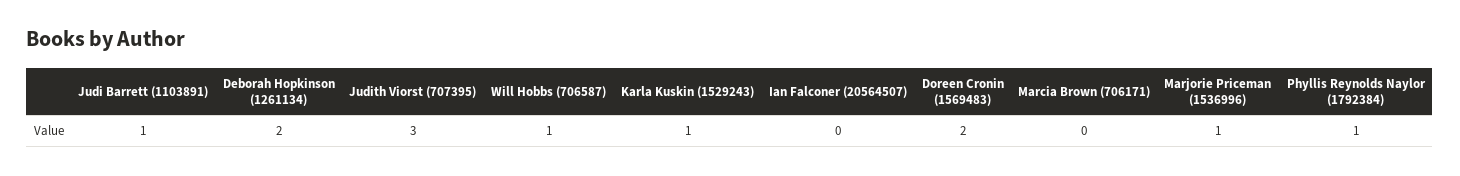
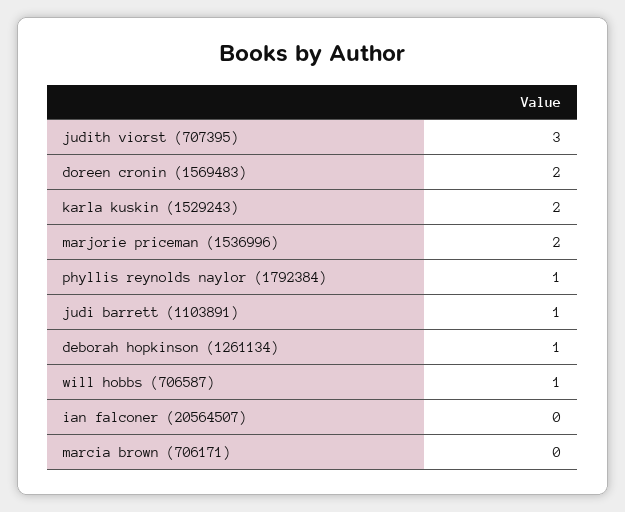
  {
    "Judi Barrett (1103891)": 1,
-   "Deborah Hopkinson (1261134)": 2,
+   "Deborah Hopkinson (1261134)": 1,
    "Judith Viorst (707395)": 3,
    "Will Hobbs (706587)": 1,
-   "Karla Kuskin (1529243)": 1,
+   "Karla Kuskin (1529243)": 2,
    "Ian Falconer (20564507)": 0,
    "Doreen Cronin (1569483)": 2,
    "Marcia Brown (706171)": 0,
-   "Marjorie Priceman (1536996)": 1,
+   "Marjorie Priceman (1536996)": 2,
    "Phyllis Reynolds Naylor (1792384)": 1
  }

